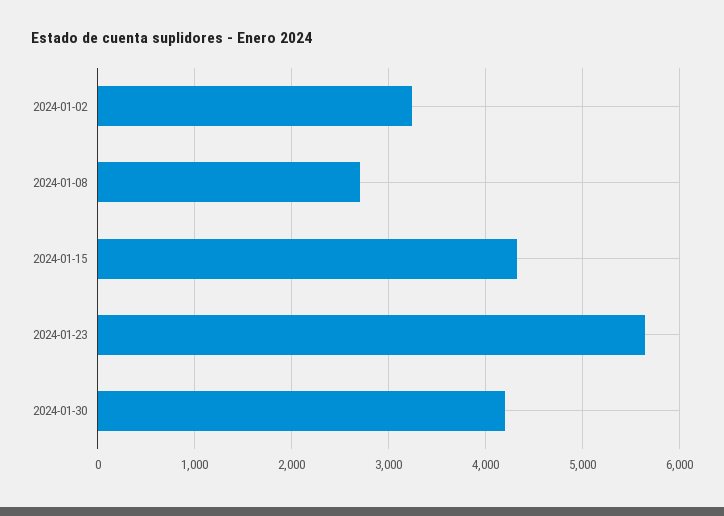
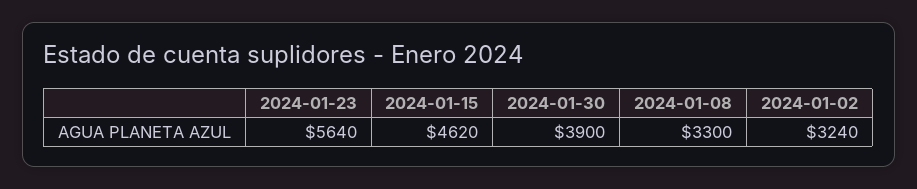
  {
    "2024-01-02": 3240,
-   "2024-01-08": 2700,
+   "2024-01-08": 3300,
-   "2024-01-15": 4300,
+   "2024-01-15": 4620,
    "2024-01-23": 5640,
-   "2024-01-30": 4200
+   "2024-01-30": 3900
  }

